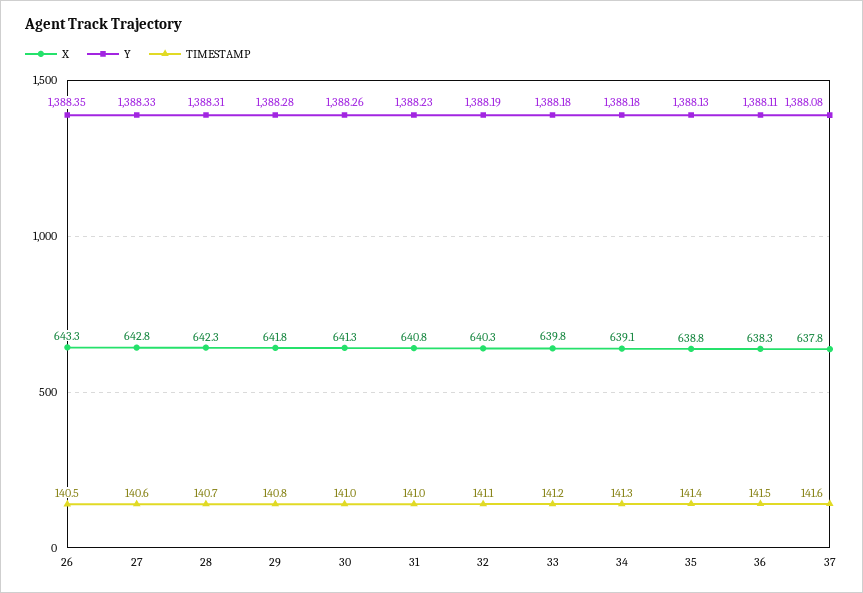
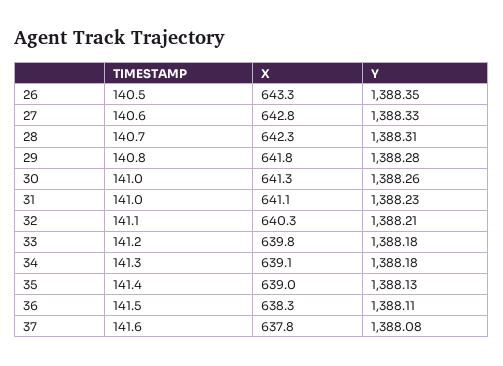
  {
    "X": {
      "26": 643.3,
      "27": 642.8,
      "28": 642.3,
      "29": 641.8,
      "30": 641.3,
-     "31": 640.8,
+     "31": 641.1,
      "32": 640.3,
      "33": 639.8,
      "34": 639.1,
-     "35": 638.8,
+     "35": 639,
      "36": 638.3,
      "37": 637.8
    },
    "Y": {
      "26": 1388.35,
      "27": 1388.33,
      "28": 1388.31,
      "29": 1388.28,
      "30": 1388.26,
      "31": 1388.23,
-     "32": 1388.19,
+     "32": 1388.21,
      "33": 1388.18,
      "34": 1388.18,
      "35": 1388.13,
      "36": 1388.11,
      "37": 1388.08
    },
    "TIMESTAMP": {
      "26": 140.5,
      "27": 140.6,
      "28": 140.7,
      "29": 140.8,
      "30": 141,
      "31": 141,
      "32": 141.1,
      "33": 141.2,
      "34": 141.3,
      "35": 141.4,
      "36": 141.5,
      "37": 141.6
    }
  }

